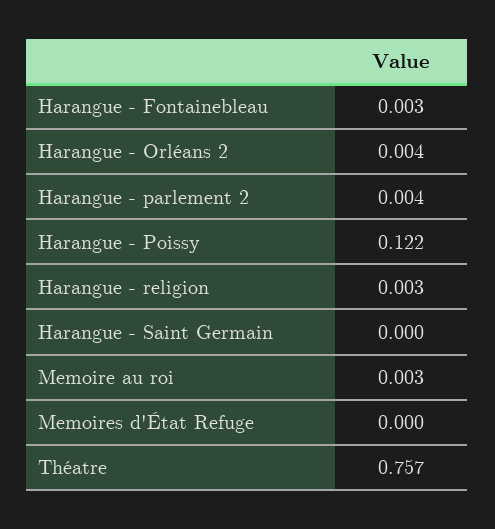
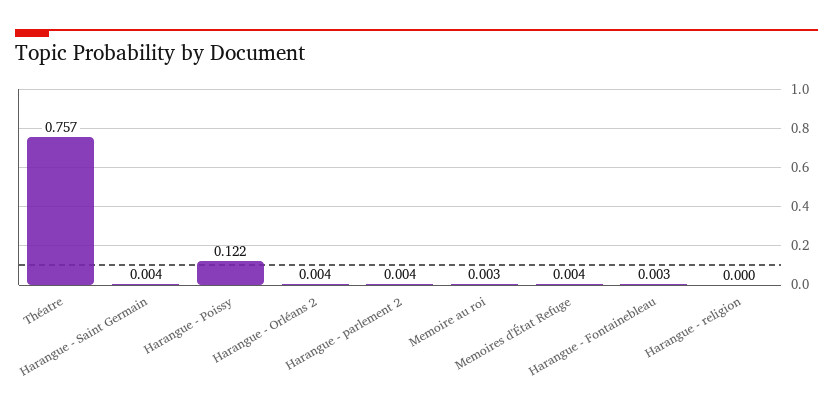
  {
    "Harangue - Fontainebleau": 0.003,
    "Harangue - Orléans 2": 0.004,
    "Harangue - parlement 2": 0.004,
    "Harangue - Poissy": 0.122,
-   "Harangue - religion": 0.003,
+   "Harangue - religion": 0,
-   "Harangue - Saint Germain": 0,
+   "Harangue - Saint Germain": 0.004,
    "Memoire au roi": 0.003,
-   "Memoires d'État Refuge": 0,
+   "Memoires d'État Refuge": 0.004,
    "Théatre": 0.757
  }

